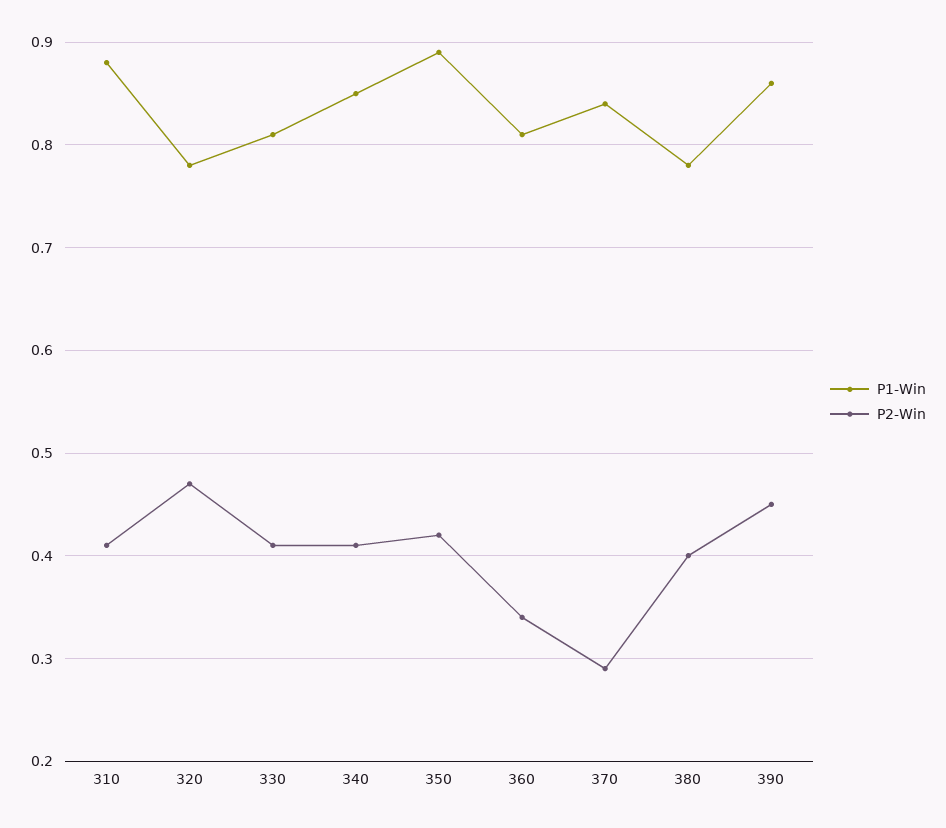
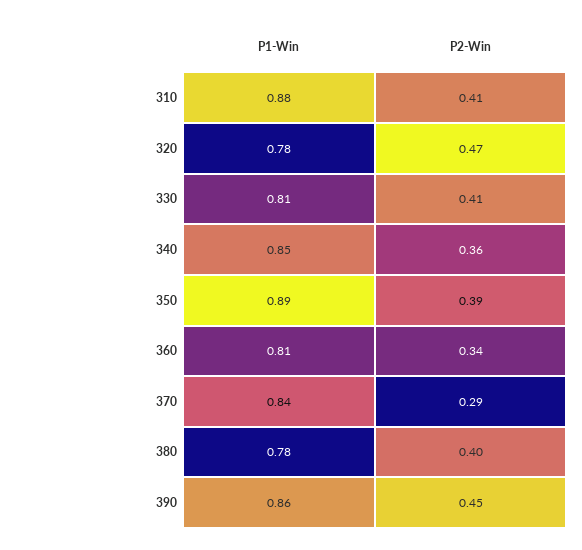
  {
    "P1-Win": {
      "310": 0.88,
      "320": 0.78,
      "330": 0.81,
      "340": 0.85,
      "350": 0.89,
      "360": 0.81,
      "370": 0.84,
      "380": 0.78,
      "390": 0.86
    },
    "P2-Win": {
      "310": 0.41,
      "320": 0.47,
      "330": 0.41,
-     "340": 0.41,
+     "340": 0.36,
-     "350": 0.42,
+     "350": 0.39,
      "360": 0.34,
      "370": 0.29,
      "380": 0.4,
      "390": 0.45
    }
  }

